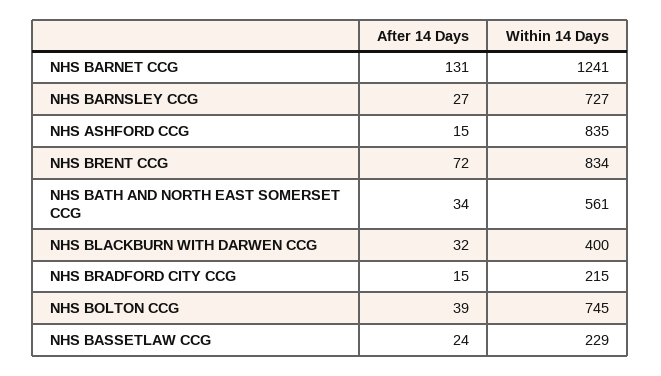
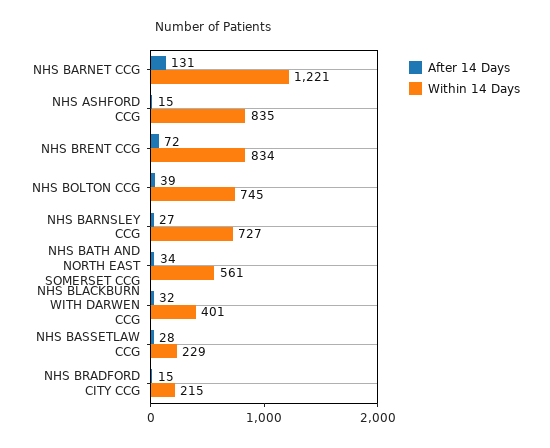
  {
    "After 14 Days": {
      "NHS BARNET CCG": 131,
      "NHS BARNSLEY CCG": 27,
      "NHS ASHFORD CCG": 15,
      "NHS BRENT CCG": 72,
      "NHS BATH AND NORTH EAST SOMERSET CCG": 34,
      "NHS BLACKBURN WITH DARWEN CCG": 32,
      "NHS BRADFORD CITY CCG": 15,
      "NHS BOLTON CCG": 39,
-     "NHS BASSETLAW CCG": 24
+     "NHS BASSETLAW CCG": 28
    },
    "Within 14 Days": {
-     "NHS BARNET CCG": 1241,
+     "NHS BARNET CCG": 1221,
      "NHS BARNSLEY CCG": 727,
      "NHS ASHFORD CCG": 835,
      "NHS BRENT CCG": 834,
      "NHS BATH AND NORTH EAST SOMERSET CCG": 561,
-     "NHS BLACKBURN WITH DARWEN CCG": 400,
+     "NHS BLACKBURN WITH DARWEN CCG": 401,
      "NHS BRADFORD CITY CCG": 215,
      "NHS BOLTON CCG": 745,
      "NHS BASSETLAW CCG": 229
    }
  }

